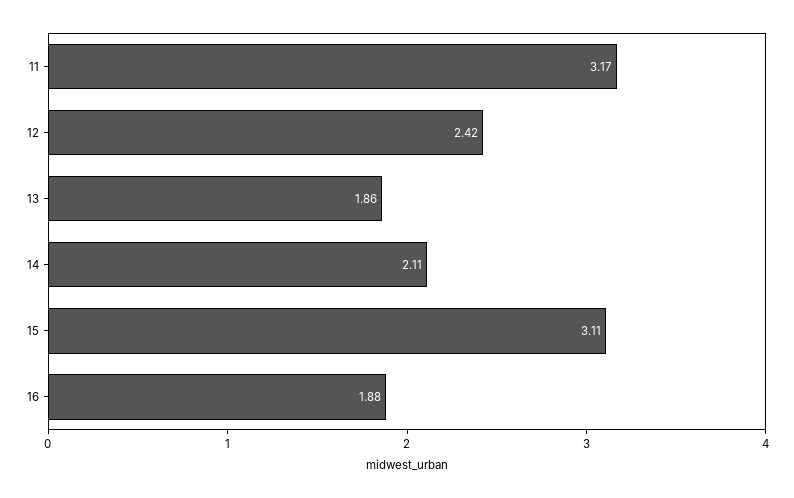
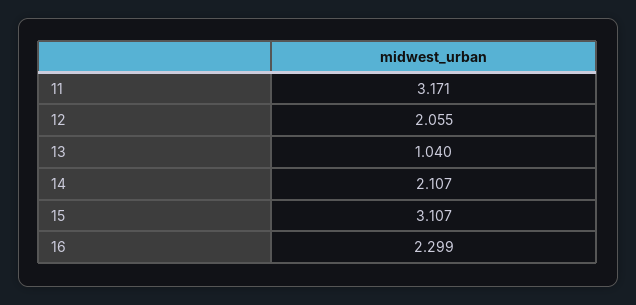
  {
    "11": 3.171,
-   "12": 2.42,
+   "12": 2.055,
-   "13": 1.86,
+   "13": 1.04,
    "14": 2.107,
    "15": 3.107,
-   "16": 1.88
+   "16": 2.299
  }

